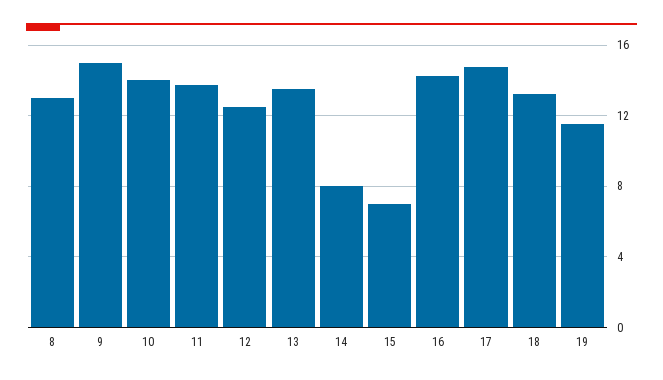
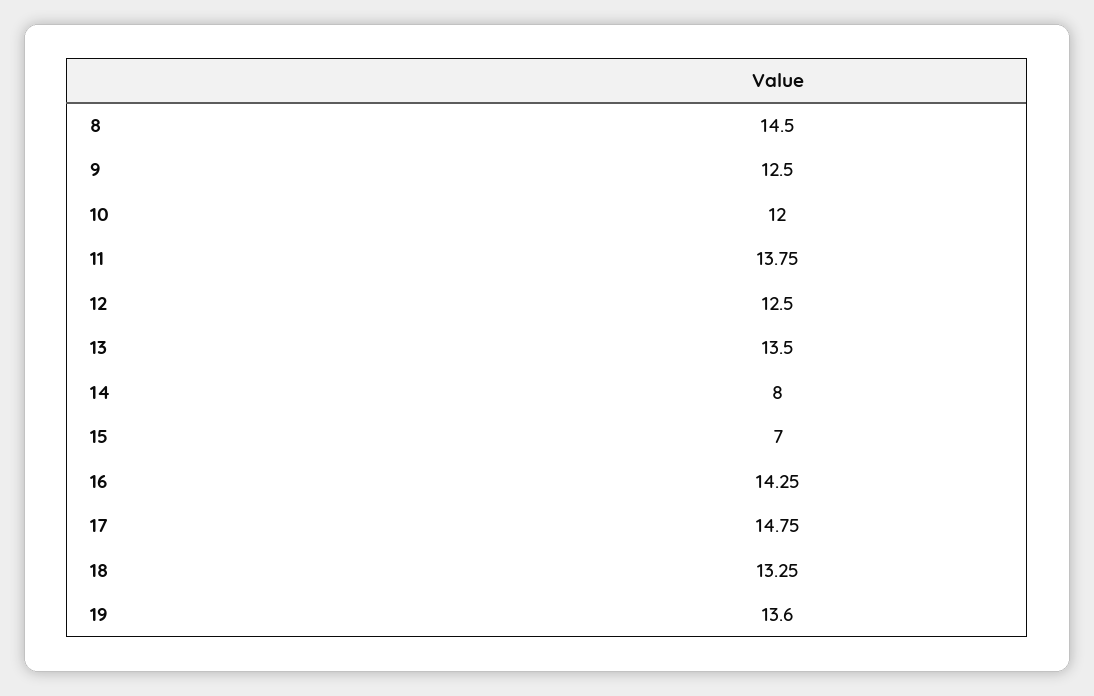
  {
-   "8": 13,
+   "8": 14.5,
-   "9": 15,
+   "9": 12.5,
-   "10": 14,
+   "10": 12,
    "11": 13.75,
    "12": 12.5,
    "13": 13.5,
    "14": 8,
    "15": 7,
    "16": 14.25,
    "17": 14.75,
    "18": 13.25,
-   "19": 11.5
+   "19": 13.6
  }

